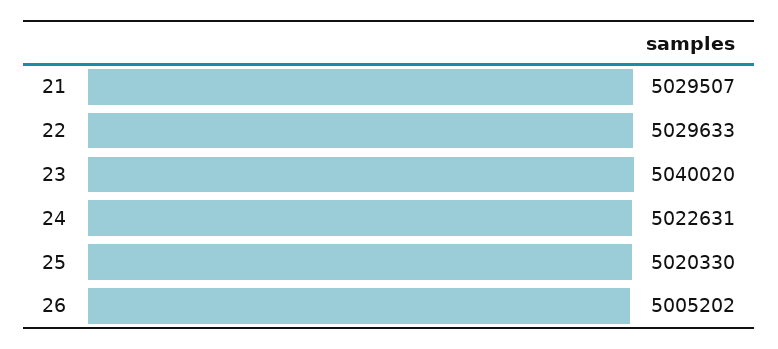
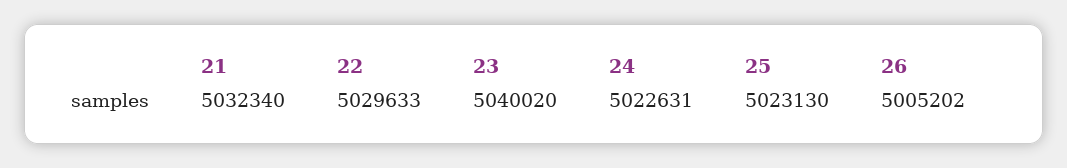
  {
-   "21": 5029507,
+   "21": 5032340,
    "22": 5029633,
    "23": 5040020,
    "24": 5022631,
-   "25": 5020330,
+   "25": 5023130,
    "26": 5005202
  }

